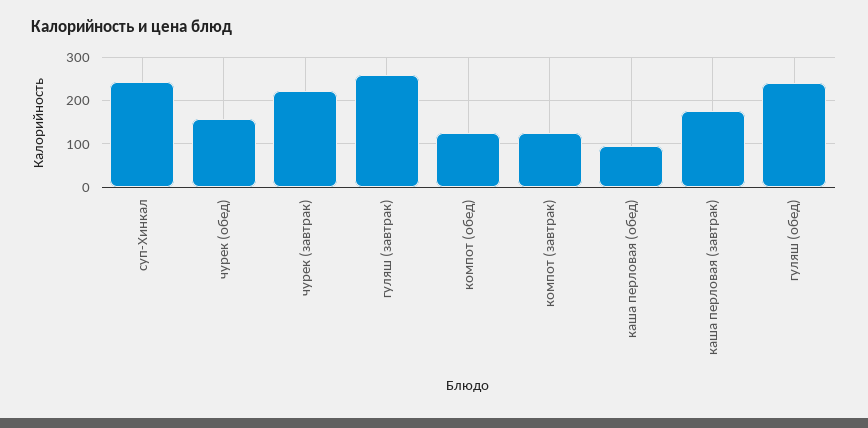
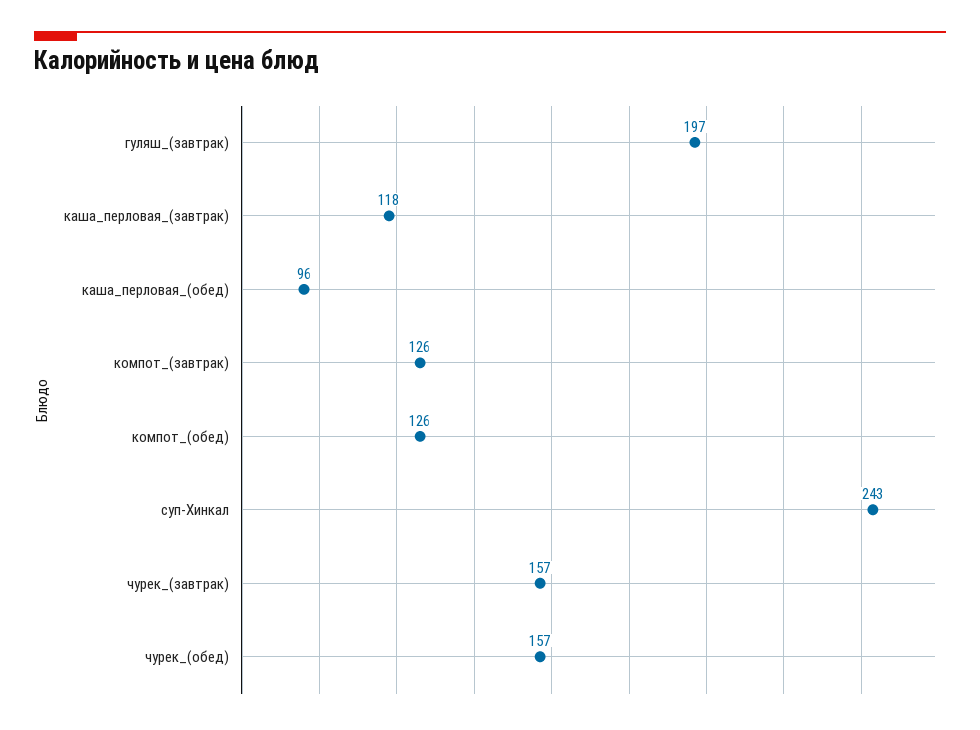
  {
    "суп-Хинкал": 243,
    "чурек (обед)": 157,
-   "чурек (завтрак)": 220,
+   "чурек (завтрак)": 157,
-   "гуляш (завтрак)": 260,
+   "гуляш (завтрак)": 197,
    "компот (обед)": 126,
    "компот (завтрак)": 126,
    "каша перловая (обед)": 96,
-   "каша перловая (завтрак)": 180,
+   "каша перловая (завтрак)": 118
-   "гуляш (обед)": 240
  }

